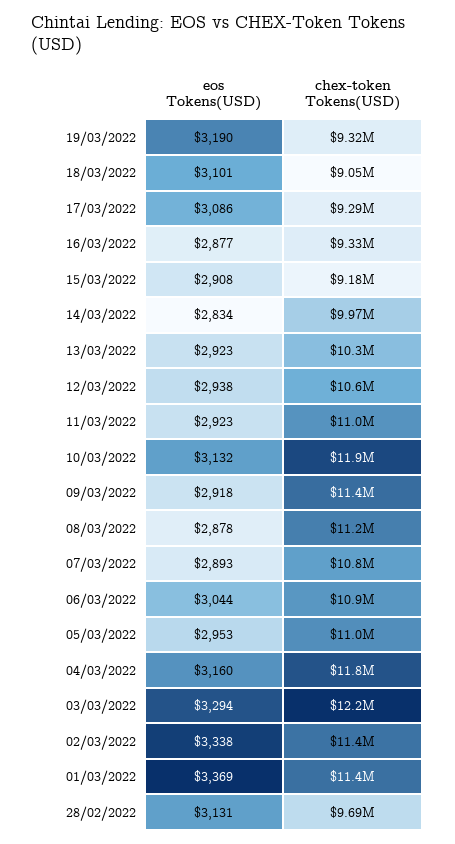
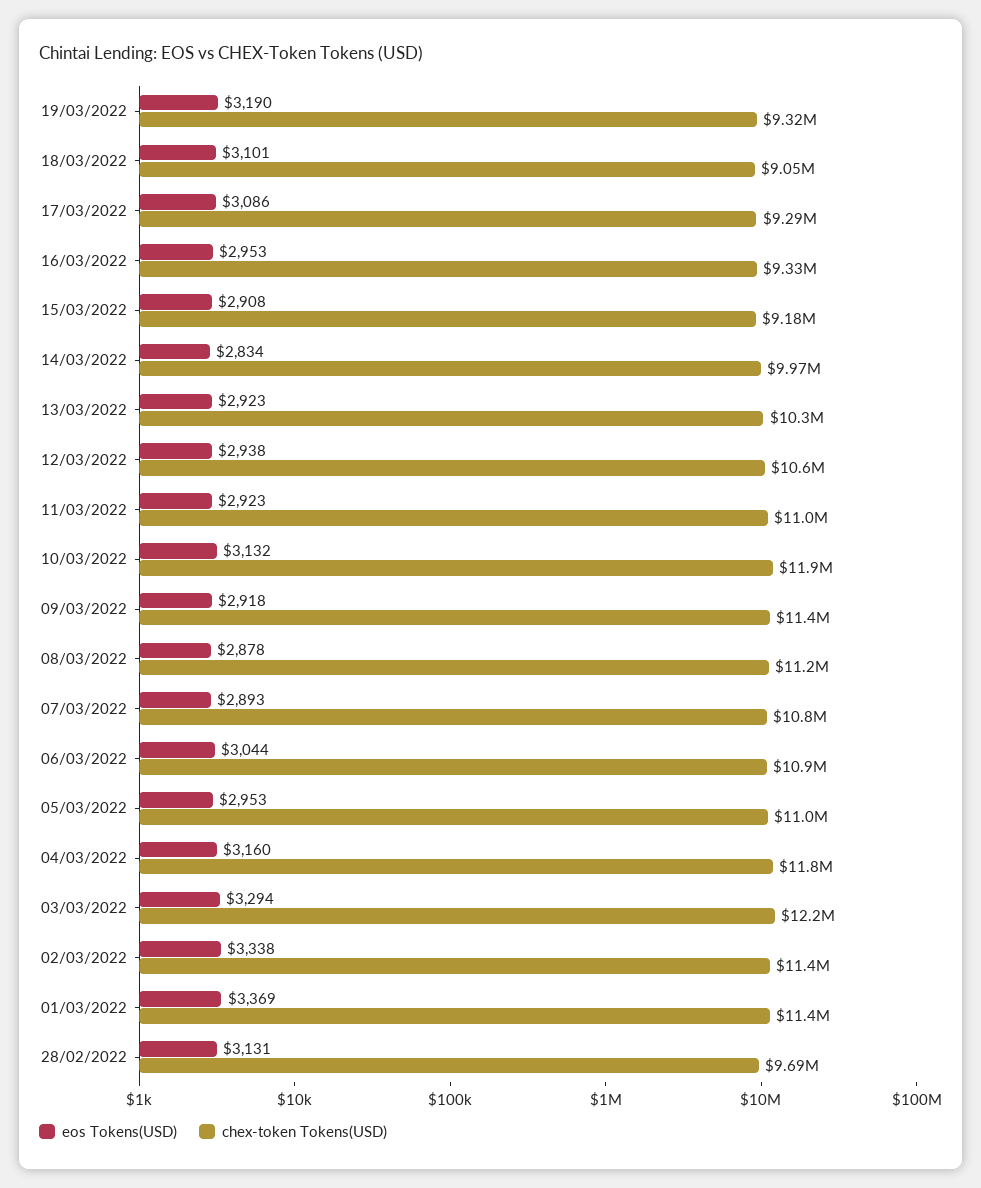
  {
    "eos Tokens(USD)": {
      "19/03/2022": 3190,
      "18/03/2022": 3101,
      "17/03/2022": 3086,
-     "16/03/2022": 2877,
+     "16/03/2022": 2953,
      "15/03/2022": 2908,
      "14/03/2022": 2834,
      "13/03/2022": 2923,
      "12/03/2022": 2938,
      "11/03/2022": 2923,
      "10/03/2022": 3132,
      "09/03/2022": 2918,
      "08/03/2022": 2878,
      "07/03/2022": 2893,
      "06/03/2022": 3044,
      "05/03/2022": 2953,
      "04/03/2022": 3160,
      "03/03/2022": 3294,
      "02/03/2022": 3338,
      "01/03/2022": 3369,
      "28/02/2022": 3131
    },
    "chex-token Tokens(USD)": {
      "19/03/2022": 9320000,
      "18/03/2022": 9050000,
      "17/03/2022": 9290000,
      "16/03/2022": 9330000,
      "15/03/2022": 9180000,
      "14/03/2022": 9970000,
      "13/03/2022": 10300000,
      "12/03/2022": 10600000,
      "11/03/2022": 11000000,
      "10/03/2022": 11900000,
      "09/03/2022": 11400000,
      "08/03/2022": 11200000,
      "07/03/2022": 10800000,
      "06/03/2022": 10900000,
      "05/03/2022": 11000000,
      "04/03/2022": 11800000,
      "03/03/2022": 12200000,
      "02/03/2022": 11400000,
      "01/03/2022": 11400000,
      "28/02/2022": 9690000
    }
  }

